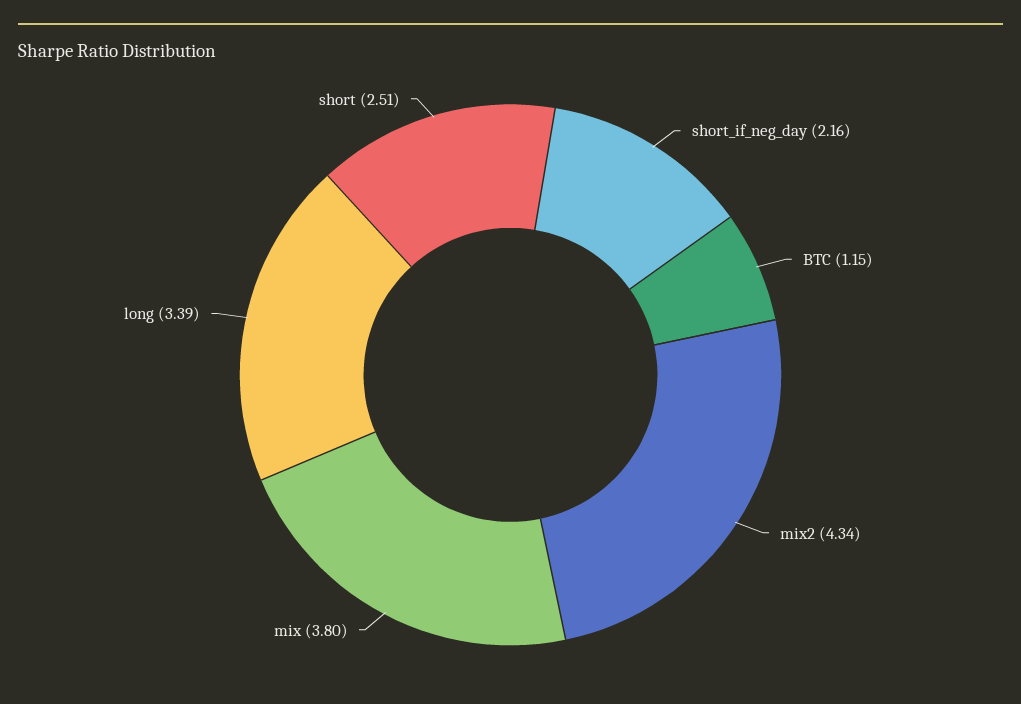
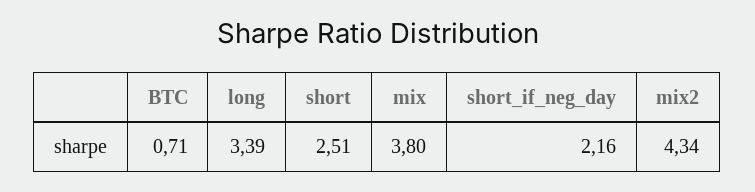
  {
    "short_if_neg_day": 2.16,
-   "BTC": 1.15,
+   "BTC": 0.71,
    "mix2": 4.34,
    "mix": 3.8,
    "long": 3.39,
    "short": 2.51
  }

